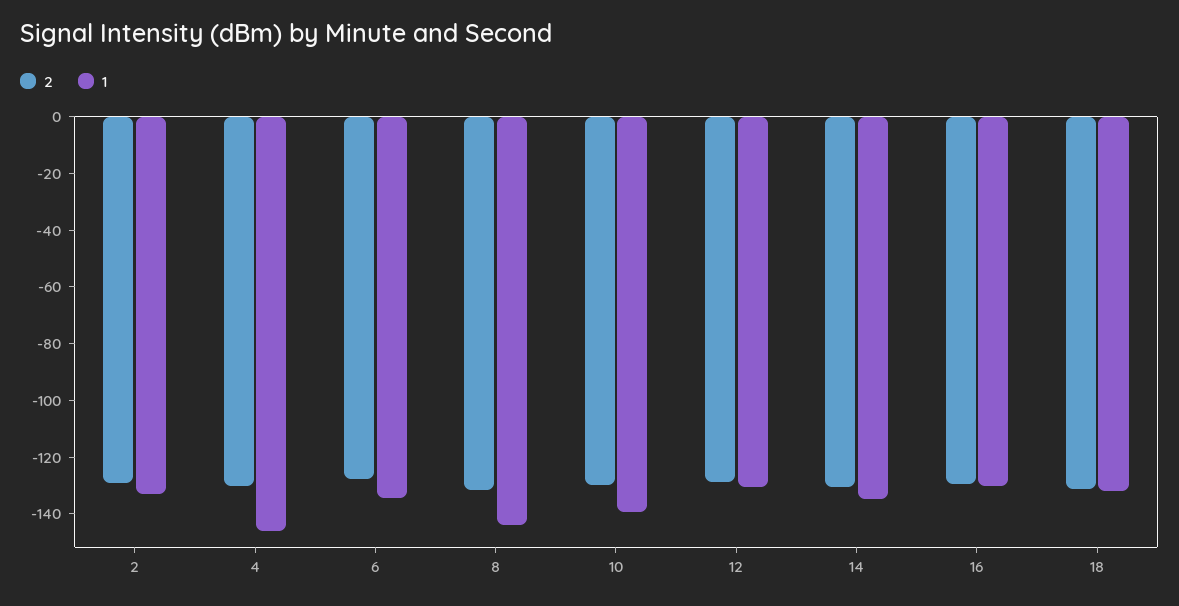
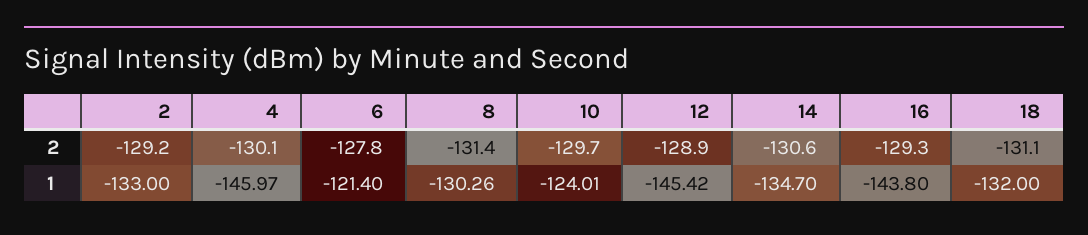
  {
    "2": {
      "2": -129.2,
      "4": -130.1,
      "6": -127.8,
      "8": -131.4,
      "10": -129.7,
      "12": -128.9,
      "14": -130.6,
      "16": -129.3,
      "18": -131.1
    },
    "1": {
      "2": -133,
      "4": -145.97,
-     "6": -135,
+     "6": -121.4,
-     "8": -145,
+     "8": -130.26,
-     "10": -140,
+     "10": -124.01,
-     "12": -130,
+     "12": -145.42,
      "14": -134.7,
-     "16": -130,
+     "16": -143.8,
      "18": -132
    }
  }

